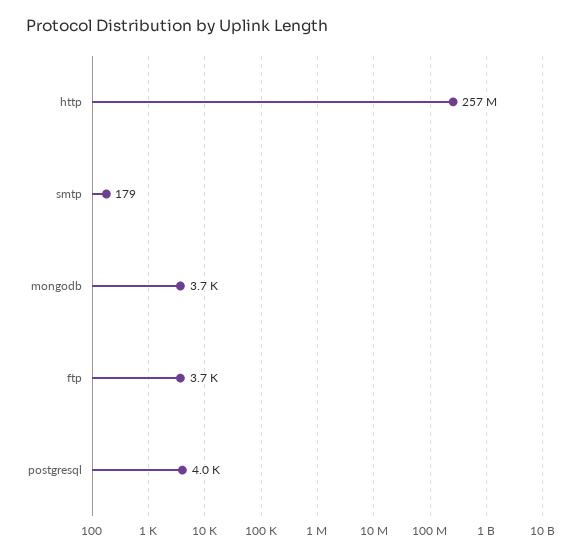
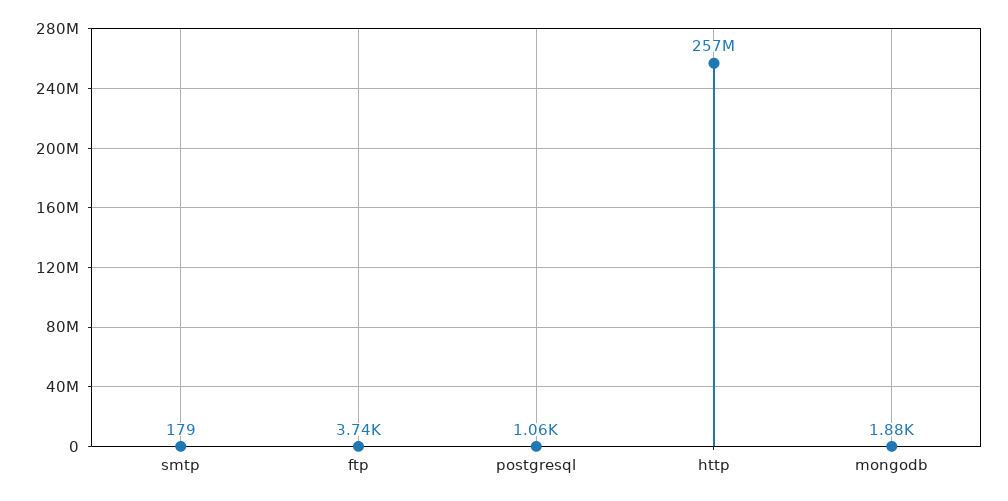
  {
    "http": 257000000,
    "smtp": 179,
-   "mongodb": 3700,
+   "mongodb": 1880,
    "ftp": 3740,
-   "postgresql": 4000
+   "postgresql": 1060
  }

